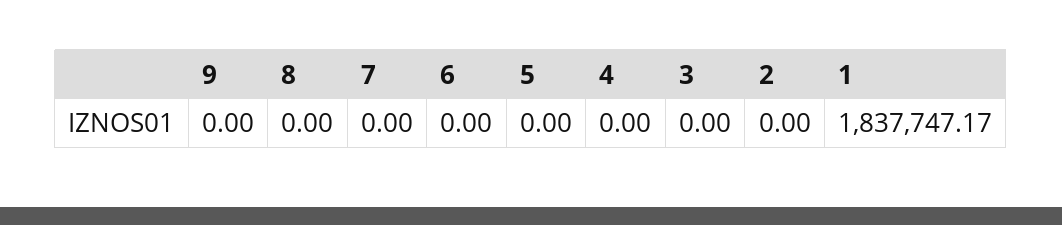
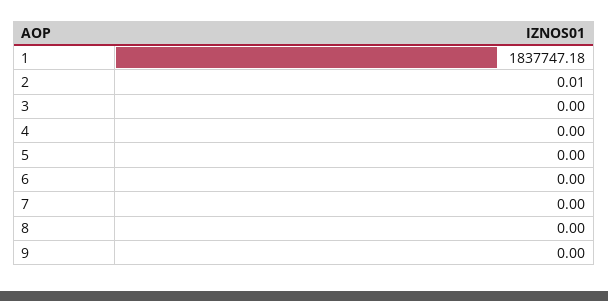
  {
    "9": 0,
    "8": 0,
    "7": 0,
    "6": 0,
    "5": 0,
    "4": 0,
    "3": 0,
-   "2": 0,
+   "2": 0.01,
-   "1": 1837747.17
+   "1": 1837747.18
  }

